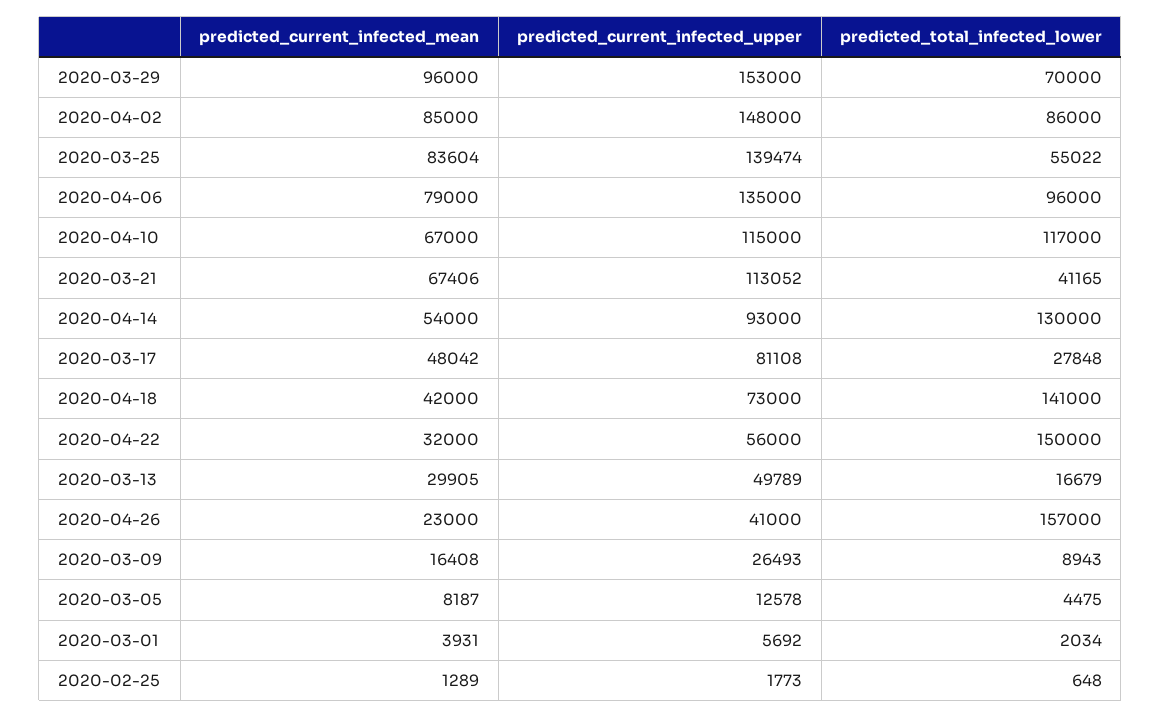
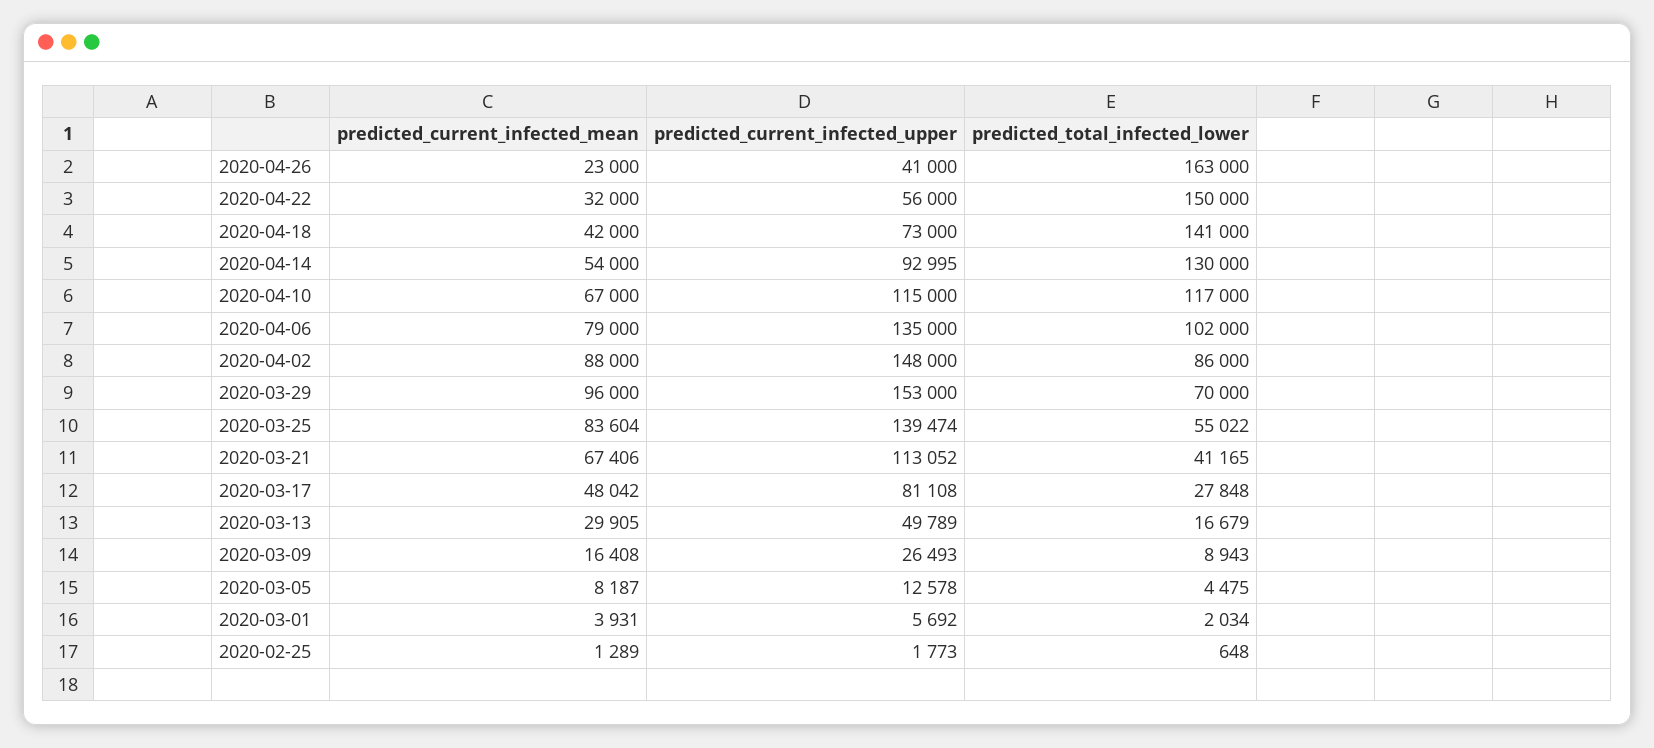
  {
    "predicted_current_infected_mean": {
      "2020-03-29": 96000,
-     "2020-04-02": 85000,
+     "2020-04-02": 88000,
      "2020-03-25": 83604,
      "2020-04-06": 79000,
      "2020-04-10": 67000,
      "2020-03-21": 67406,
      "2020-04-14": 54000,
      "2020-03-17": 48042,
      "2020-04-18": 42000,
      "2020-04-22": 32000,
      "2020-03-13": 29905,
      "2020-04-26": 23000,
      "2020-03-09": 16408,
      "2020-03-05": 8187,
      "2020-03-01": 3931,
      "2020-02-25": 1289
    },
    "predicted_current_infected_upper": {
      "2020-03-29": 153000,
      "2020-04-02": 148000,
      "2020-03-25": 139474,
      "2020-04-06": 135000,
      "2020-04-10": 115000,
      "2020-03-21": 113052,
-     "2020-04-14": 93000,
+     "2020-04-14": 92995,
      "2020-03-17": 81108,
      "2020-04-18": 73000,
      "2020-04-22": 56000,
      "2020-03-13": 49789,
      "2020-04-26": 41000,
      "2020-03-09": 26493,
      "2020-03-05": 12578,
      "2020-03-01": 5692,
      "2020-02-25": 1773
    },
    "predicted_total_infected_lower": {
      "2020-03-29": 70000,
      "2020-04-02": 86000,
      "2020-03-25": 55022,
-     "2020-04-06": 96000,
+     "2020-04-06": 102000,
      "2020-04-10": 117000,
      "2020-03-21": 41165,
      "2020-04-14": 130000,
      "2020-03-17": 27848,
      "2020-04-18": 141000,
      "2020-04-22": 150000,
      "2020-03-13": 16679,
-     "2020-04-26": 157000,
+     "2020-04-26": 163000,
      "2020-03-09": 8943,
      "2020-03-05": 4475,
      "2020-03-01": 2034,
      "2020-02-25": 648
    }
  }

